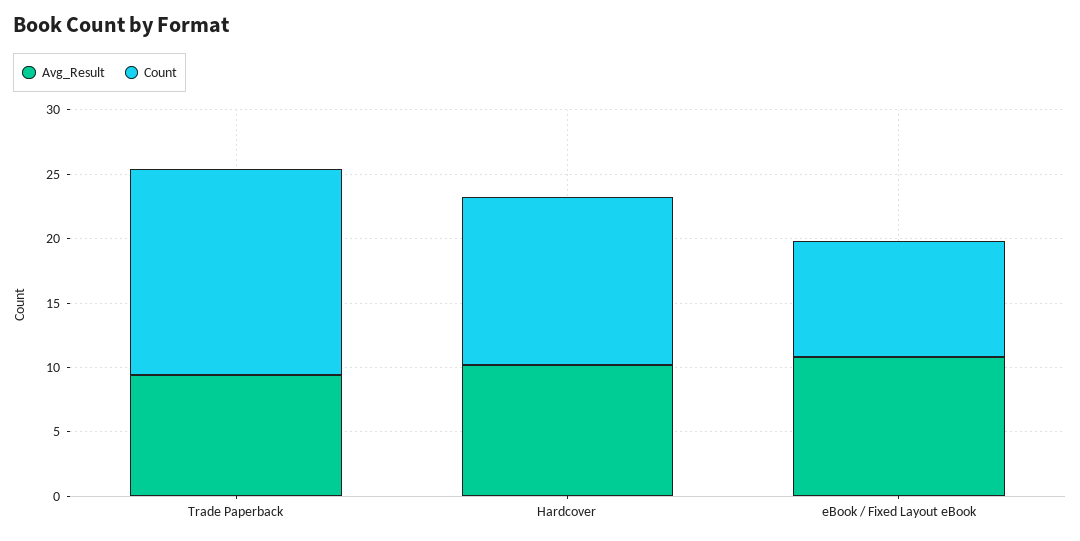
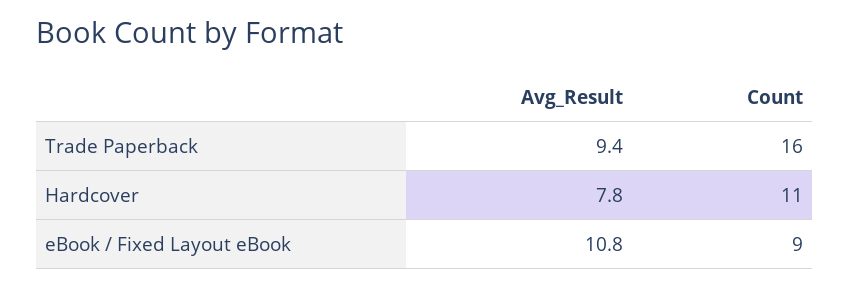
  {
    "Avg_Result": {
      "Trade Paperback": 9.4,
-     "Hardcover": 10,
+     "Hardcover": 7.8,
      "eBook / Fixed Layout eBook": 10.8
    },
    "Count": {
      "Trade Paperback": 16,
-     "Hardcover": 13,
+     "Hardcover": 11,
      "eBook / Fixed Layout eBook": 9
    }
  }

